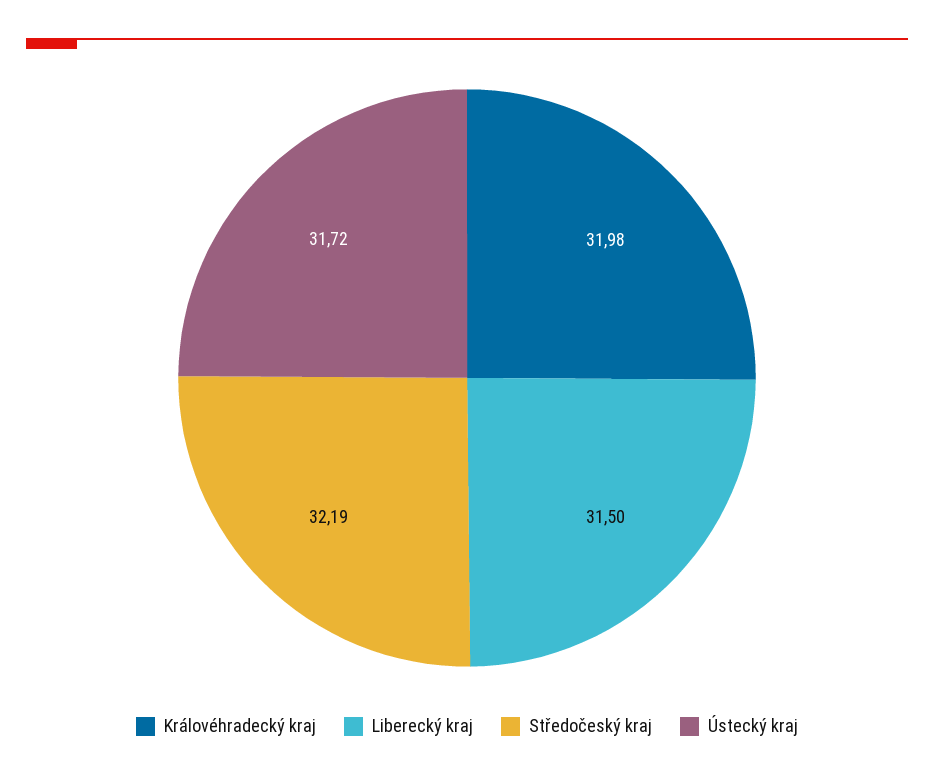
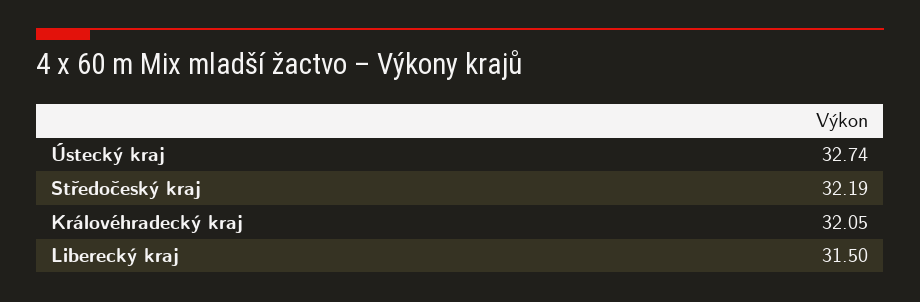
  {
-   "Královéhradecký kraj": 31.98,
+   "Královéhradecký kraj": 32.05,
    "Liberecký kraj": 31.5,
    "Středočeský kraj": 32.19,
-   "Ústecký kraj": 31.72
+   "Ústecký kraj": 32.74
  }

